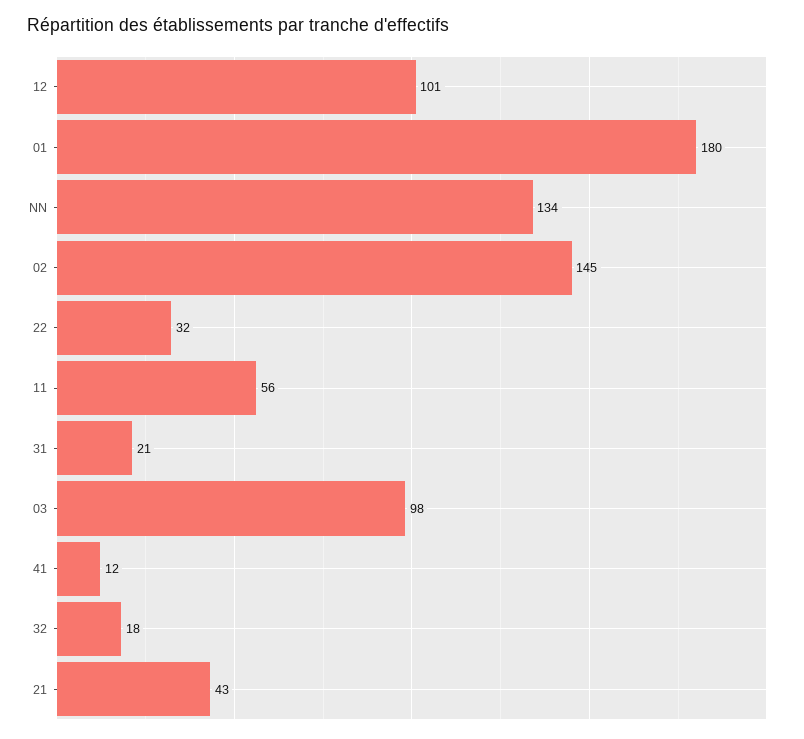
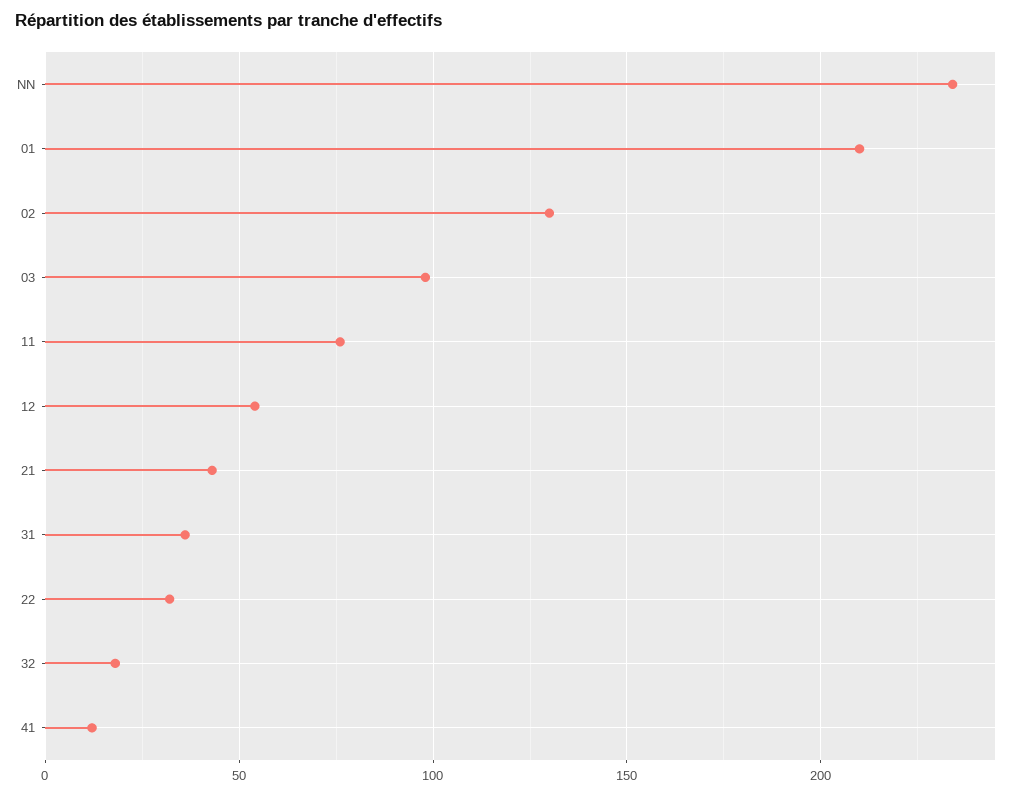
  {
-   "12": 101,
+   "12": 55,
-   "01": 180,
+   "01": 210,
-   "NN": 134,
+   "NN": 235,
-   "02": 145,
+   "02": 130,
    "22": 32,
-   "11": 56,
+   "11": 75,
-   "31": 21,
+   "31": 35,
    "03": 98,
    "41": 12,
    "32": 18,
    "21": 43
  }

